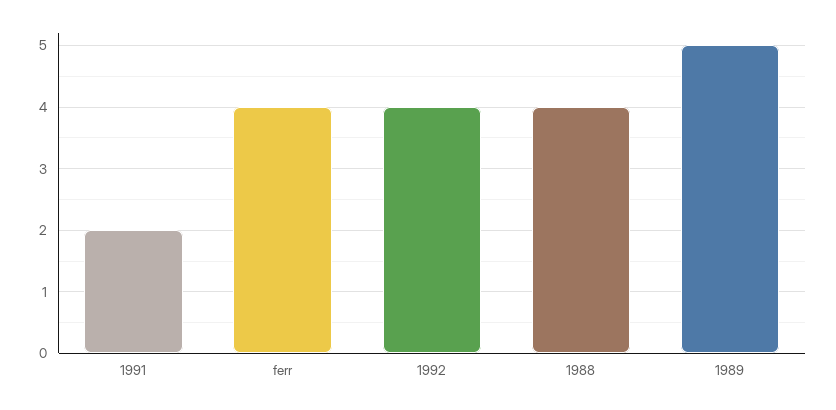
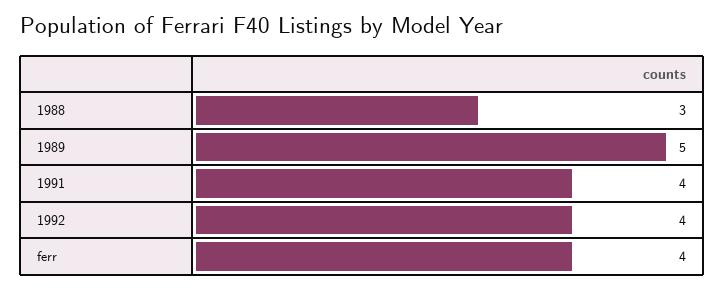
  {
-   "1991": 2,
+   "1991": 4,
    "ferr": 4,
    "1992": 4,
-   "1988": 4,
+   "1988": 3,
    "1989": 5
  }

